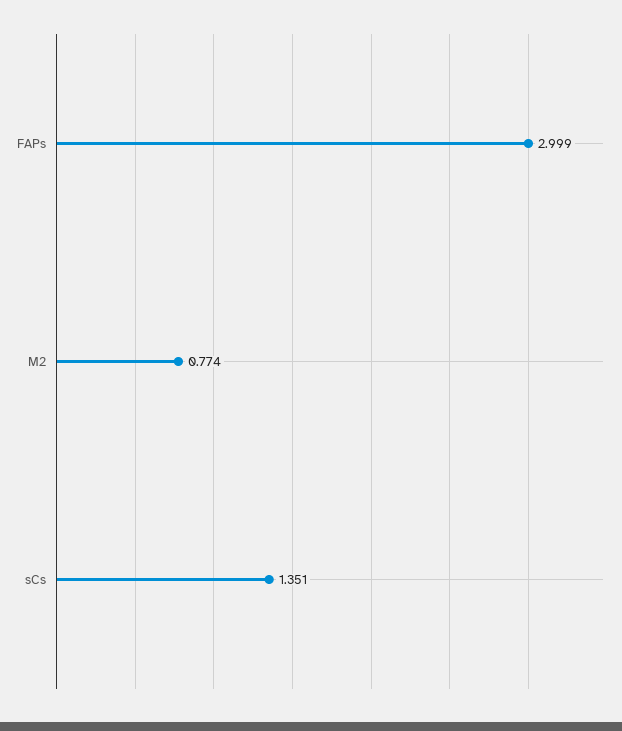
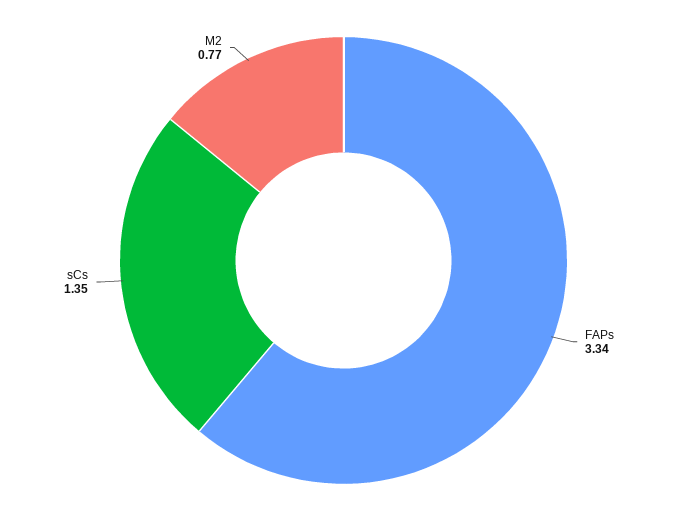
  {
-   "FAPs": 2.999,
+   "FAPs": 3.34,
    "M2": 0.774,
    "sCs": 1.351
  }

